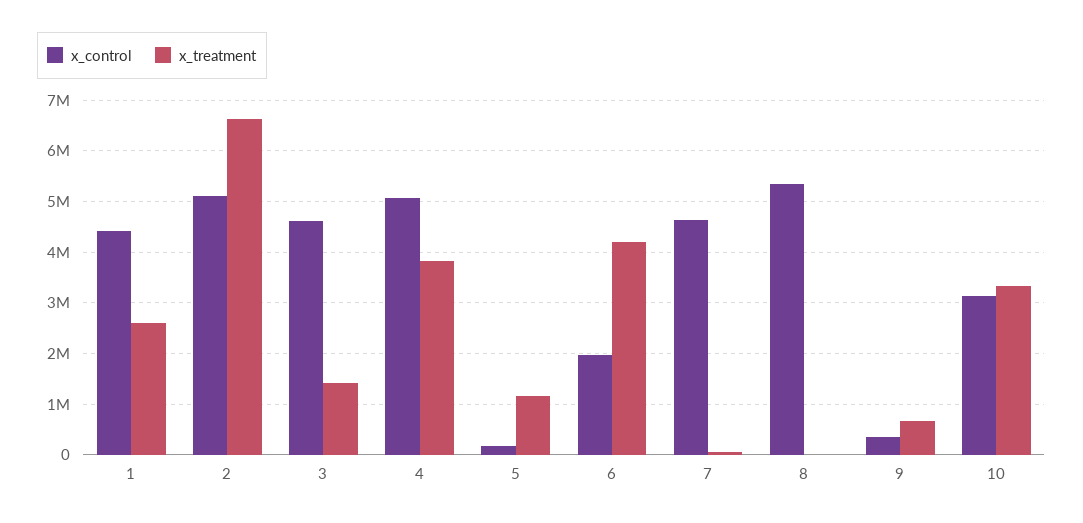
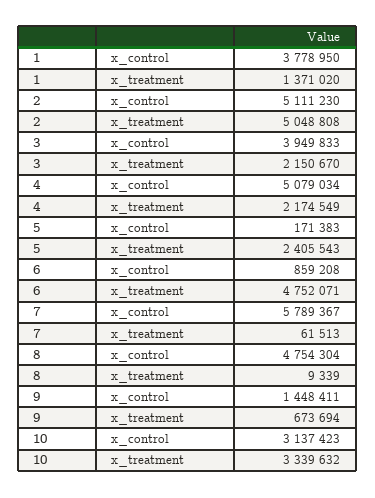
  {
    "x_control": {
-     "1": 4400000,
+     "1": 3778950,
      "2": 5111230,
-     "3": 4600000,
+     "3": 3949833,
      "4": 5079034,
      "5": 171383,
-     "6": 2000000,
+     "6": 859208,
-     "7": 4600000,
+     "7": 5789367,
-     "8": 5400000,
+     "8": 4754304,
-     "9": 400000,
+     "9": 1448411,
      "10": 3137423
    },
    "x_treatment": {
-     "1": 2600000,
+     "1": 1371020,
-     "2": 6600000,
+     "2": 5048808,
-     "3": 1400000,
+     "3": 2150670,
-     "4": 3800000,
+     "4": 2174549,
-     "5": 1200000,
+     "5": 2405543,
-     "6": 4200000,
+     "6": 4752071,
      "7": 61513,
      "8": 9339,
      "9": 673694,
      "10": 3339632
    }
  }

